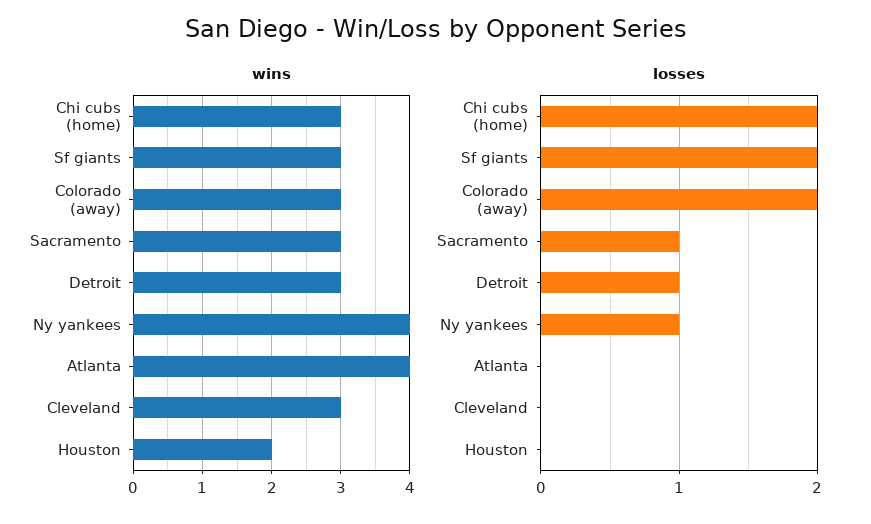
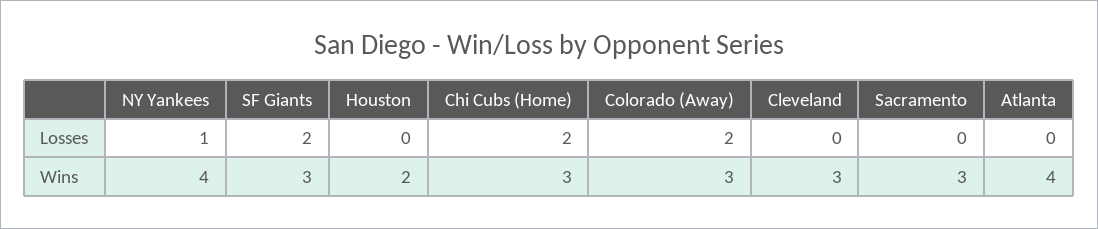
  {
    "wins": {
      "Chi cubs (home)": 3,
      "Sf giants": 3,
      "Colorado (away)": 3,
      "Sacramento": 3,
-     "Detroit": 3,
      "Ny yankees": 4,
      "Atlanta": 4,
      "Cleveland": 3,
      "Houston": 2
    },
    "losses": {
      "Chi cubs (home)": 2,
      "Sf giants": 2,
      "Colorado (away)": 2,
-     "Sacramento": 1,
+     "Sacramento": 0,
-     "Detroit": 1,
      "Ny yankees": 1,
      "Atlanta": 0,
      "Cleveland": 0,
      "Houston": 0
    }
  }

